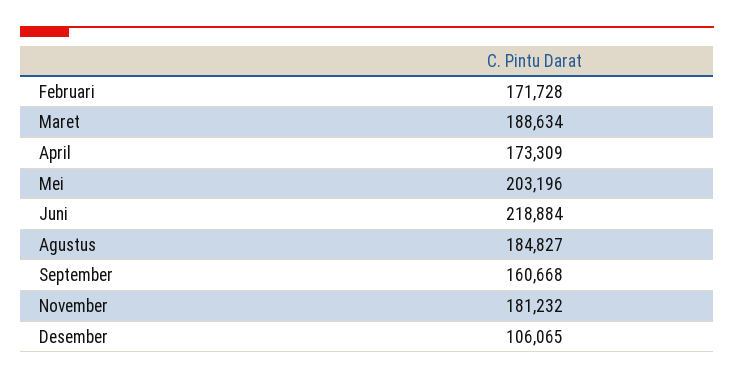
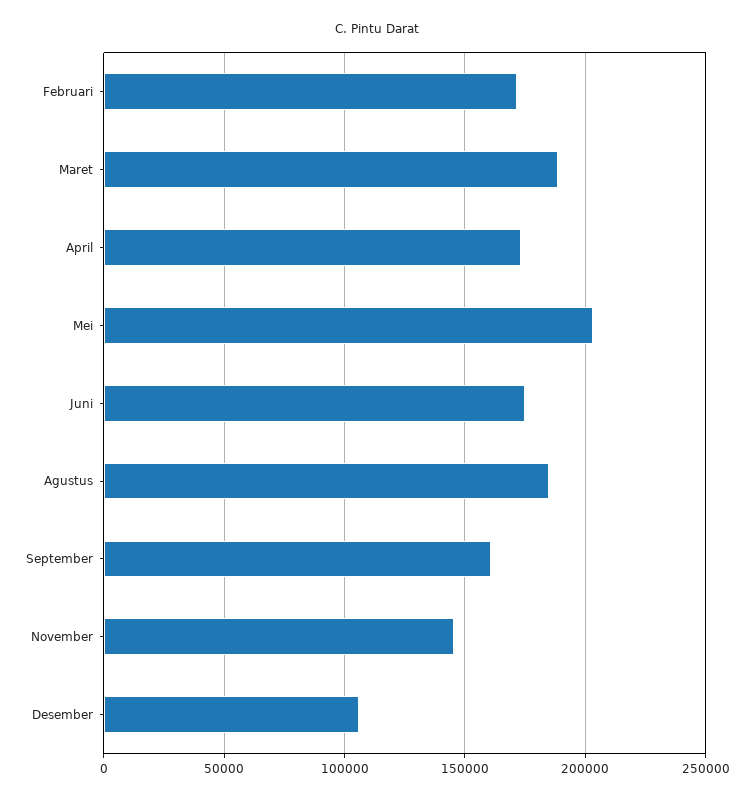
  {
    "Februari": 171728,
    "Maret": 188634,
    "April": 173309,
    "Mei": 203196,
-   "Juni": 218884,
+   "Juni": 175000,
    "Agustus": 184827,
    "September": 160668,
-   "November": 181232,
+   "November": 145000,
    "Desember": 106065
  }

